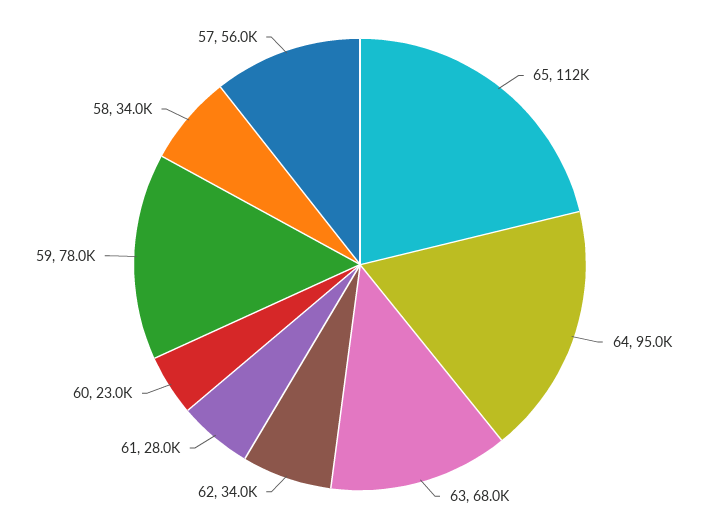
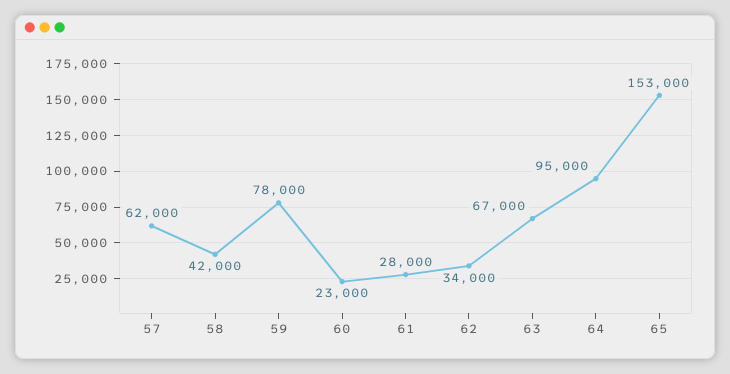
  {
-   "65": 112000,
+   "65": 153000,
    "64": 95000,
-   "63": 68000,
+   "63": 67000,
    "62": 34000,
    "61": 28000,
    "60": 23000,
    "59": 78000,
-   "58": 34000,
+   "58": 42000,
-   "57": 56000
+   "57": 62000
  }

